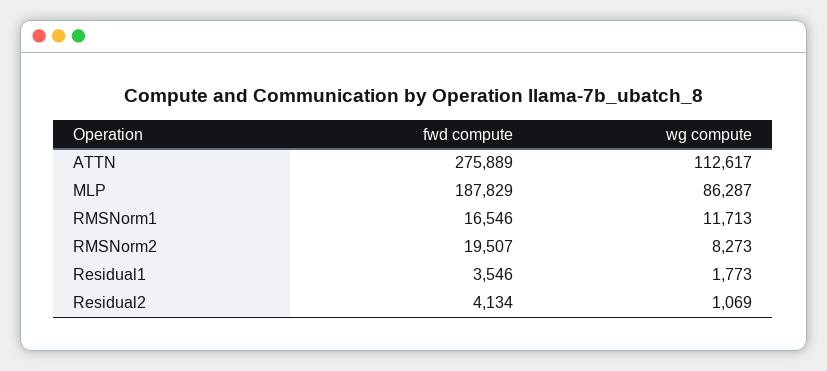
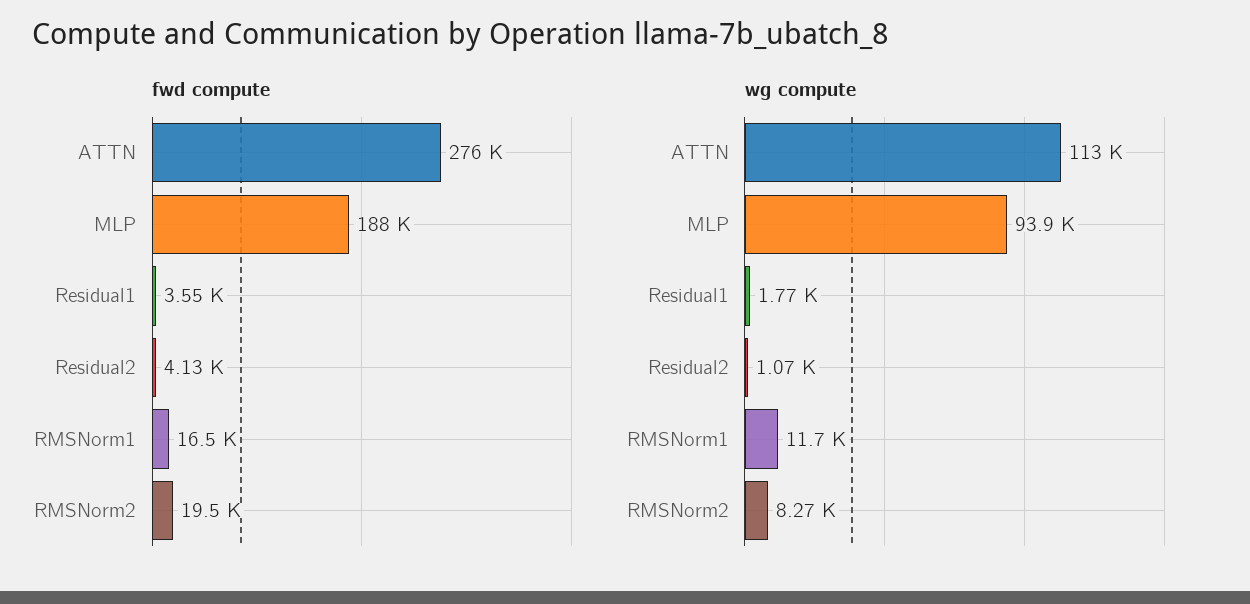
  {
    "fwd compute": {
      "ATTN": 275889,
      "MLP": 187829,
      "RMSNorm1": 16546,
      "RMSNorm2": 19507,
      "Residual1": 3546,
      "Residual2": 4134
    },
    "wg compute": {
      "ATTN": 112617,
-     "MLP": 86287,
+     "MLP": 93900,
      "RMSNorm1": 11713,
      "RMSNorm2": 8273,
      "Residual1": 1773,
      "Residual2": 1069
    }
  }

